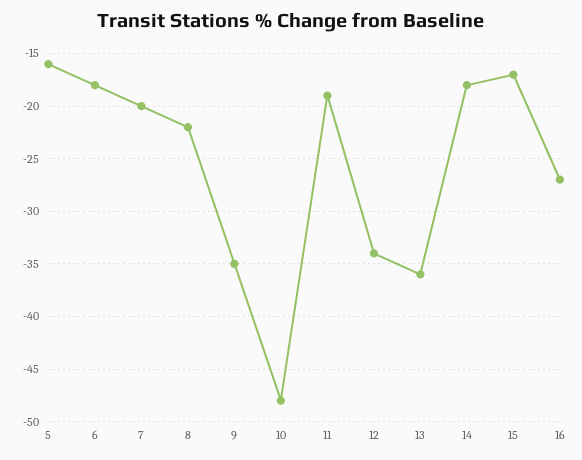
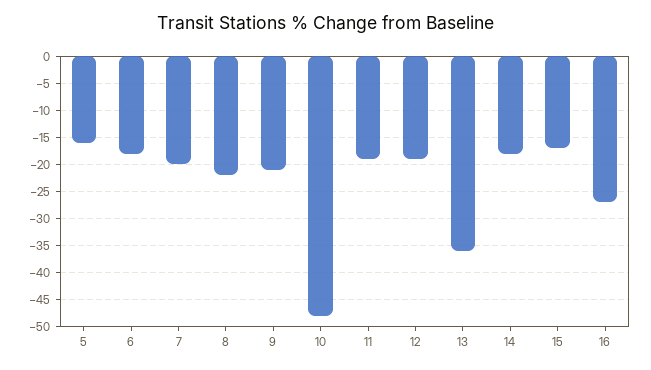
  {
    "5": -16,
    "6": -18,
    "7": -20,
    "8": -22,
-   "9": -35,
+   "9": -20,
    "10": -48,
    "11": -19,
-   "12": -34,
+   "12": -20,
    "13": -36,
    "14": -18,
    "15": -17,
    "16": -27
  }

